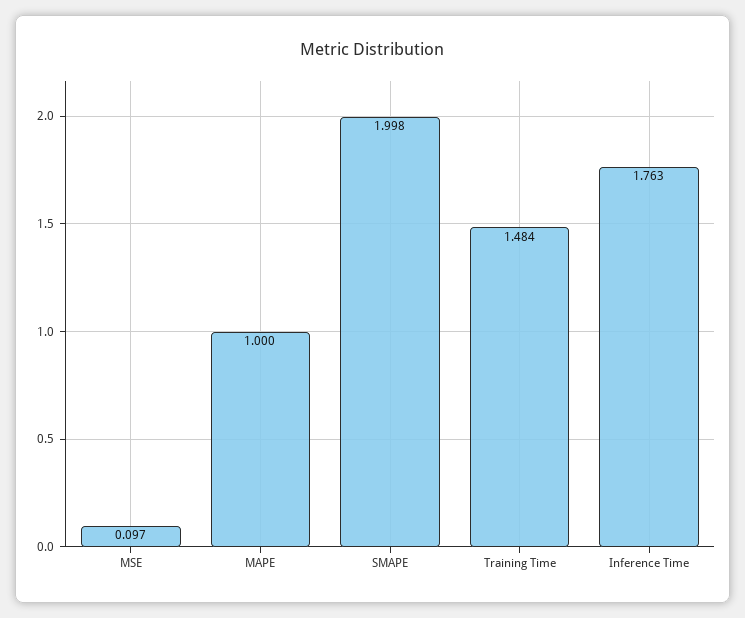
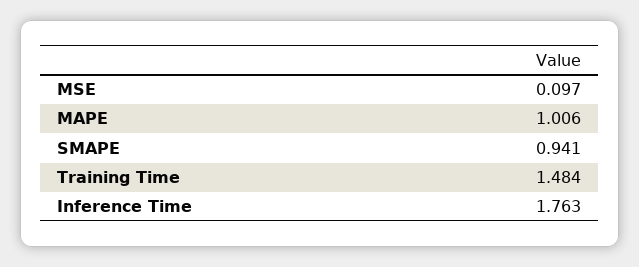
  {
    "MSE": 0.097,
-   "MAPE": 1,
+   "MAPE": 1.006,
-   "SMAPE": 1.998,
+   "SMAPE": 0.941,
    "Training Time": 1.484,
    "Inference Time": 1.763
  }

